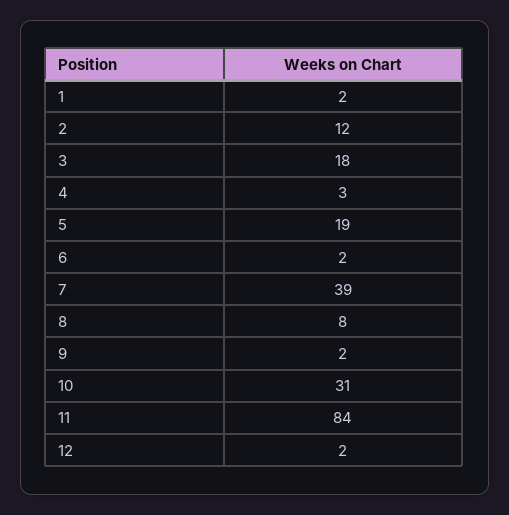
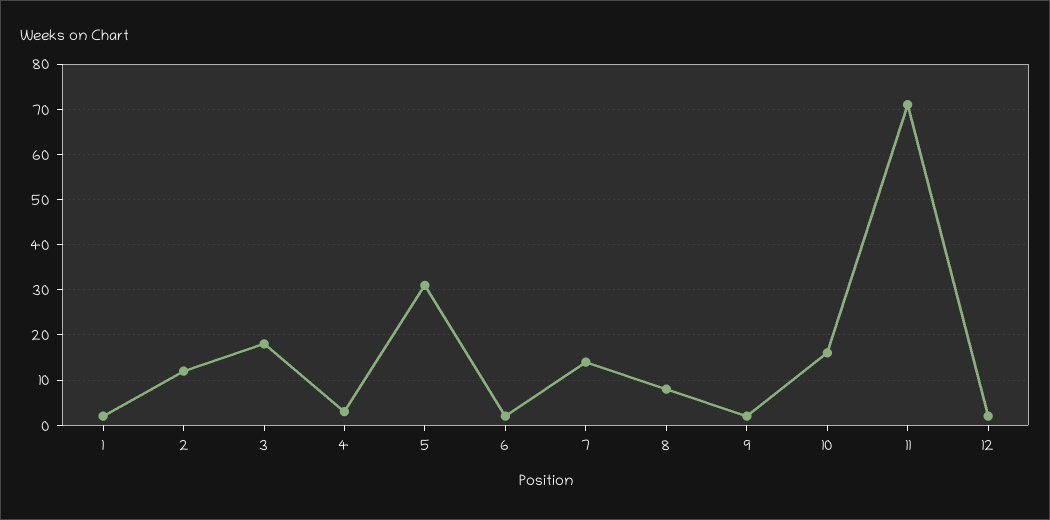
  {
    "1": 2,
    "2": 12,
    "3": 18,
    "4": 3,
-   "5": 19,
+   "5": 30,
    "6": 2,
-   "7": 39,
+   "7": 15,
    "8": 8,
    "9": 2,
-   "10": 31,
+   "10": 15,
-   "11": 84,
+   "11": 70,
    "12": 2
  }

